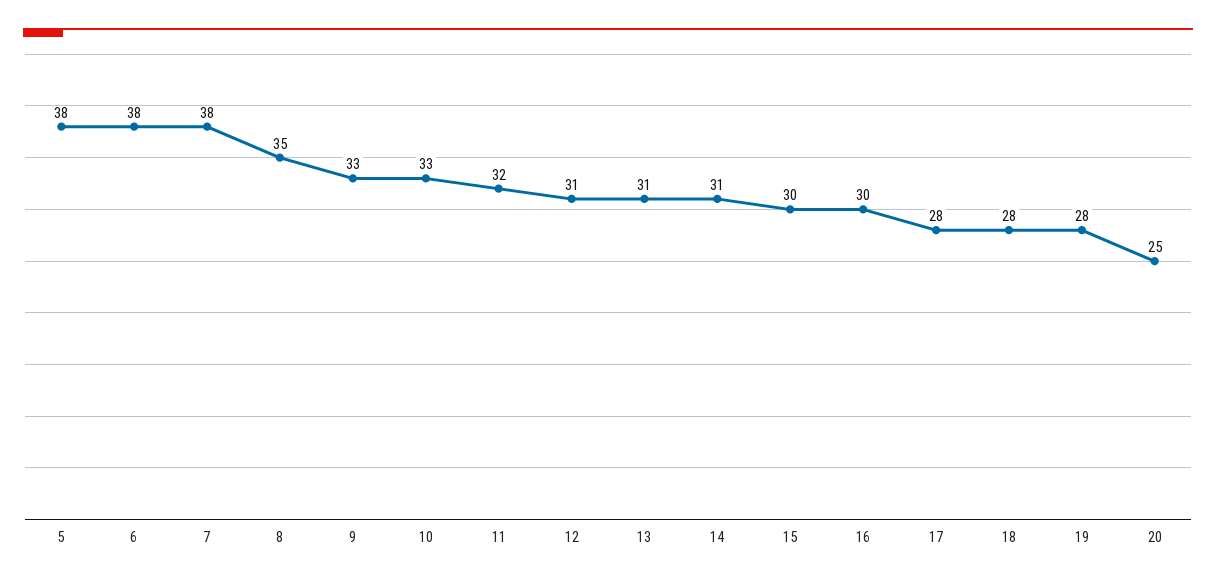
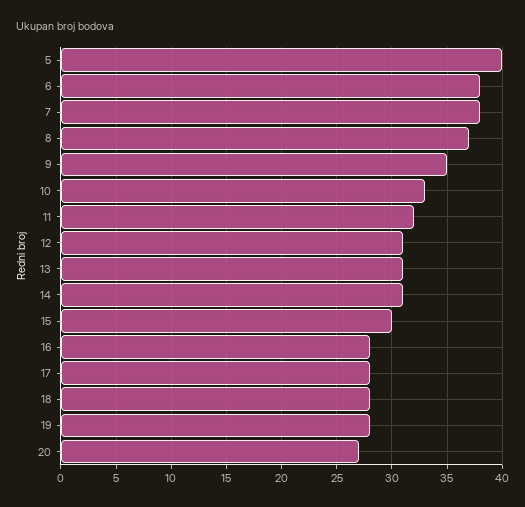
  {
-   "5": 38,
+   "5": 40,
    "6": 38,
    "7": 38,
-   "8": 35,
+   "8": 37,
-   "9": 33,
+   "9": 35,
    "10": 33,
    "11": 32,
    "12": 31,
    "13": 31,
    "14": 31,
    "15": 30,
-   "16": 30,
+   "16": 28,
    "17": 28,
    "18": 28,
    "19": 28,
-   "20": 25
+   "20": 27
  }

